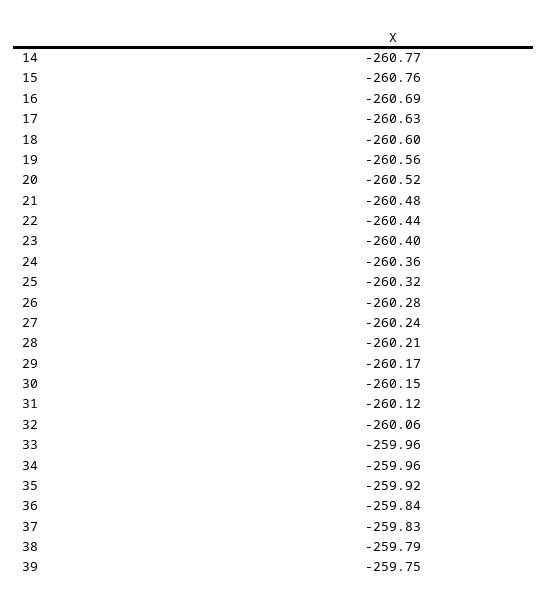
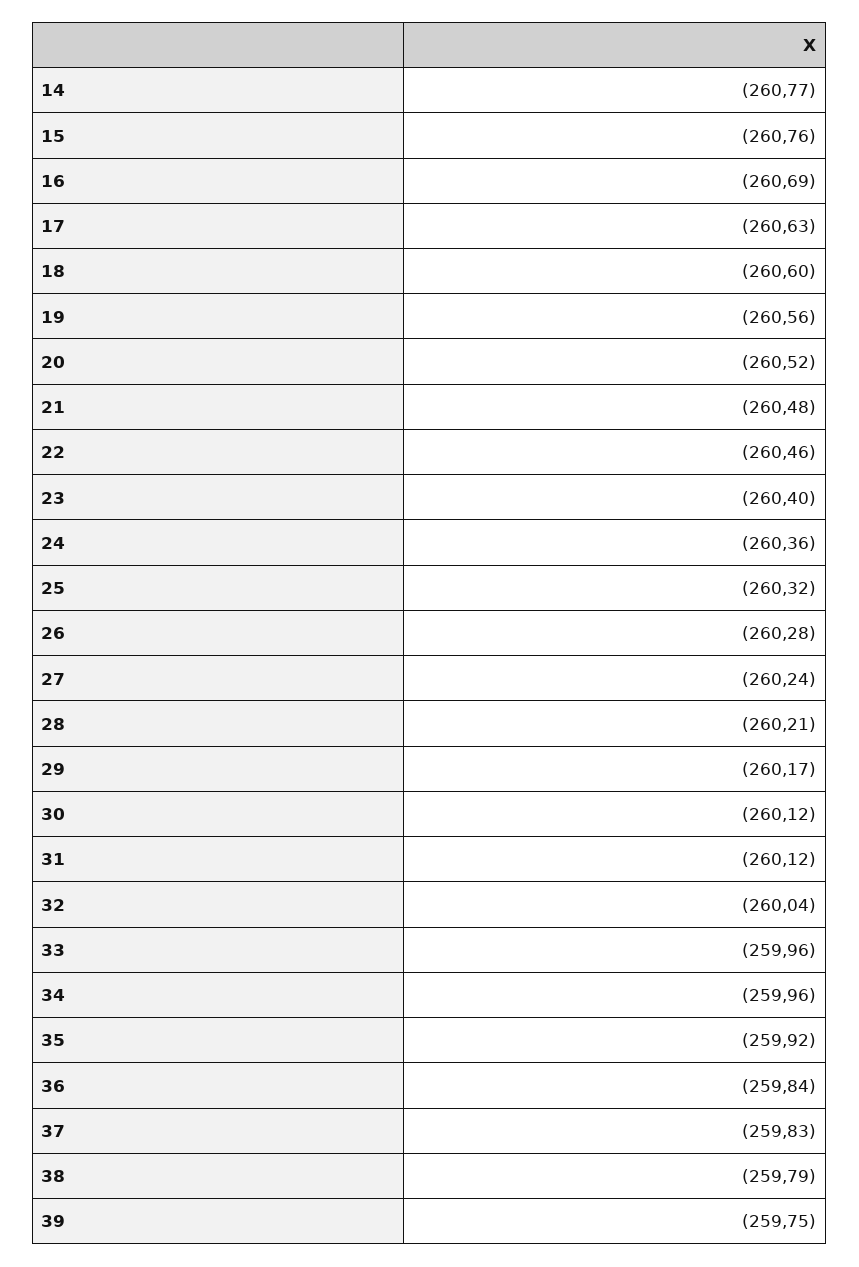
  {
    "14": -260.77,
    "15": -260.76,
    "16": -260.69,
    "17": -260.63,
    "18": -260.6,
    "19": -260.56,
    "20": -260.52,
    "21": -260.48,
-   "22": -260.44,
+   "22": -260.46,
    "23": -260.4,
    "24": -260.36,
    "25": -260.32,
    "26": -260.28,
    "27": -260.24,
    "28": -260.21,
    "29": -260.17,
-   "30": -260.15,
+   "30": -260.12,
    "31": -260.12,
-   "32": -260.06,
+   "32": -260.04,
    "33": -259.96,
    "34": -259.96,
    "35": -259.92,
    "36": -259.84,
    "37": -259.83,
    "38": -259.79,
    "39": -259.75
  }

